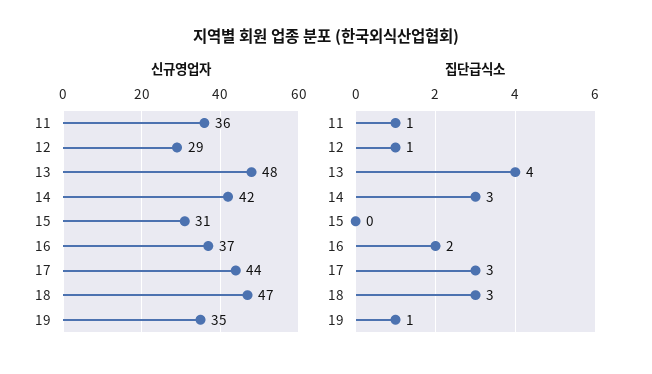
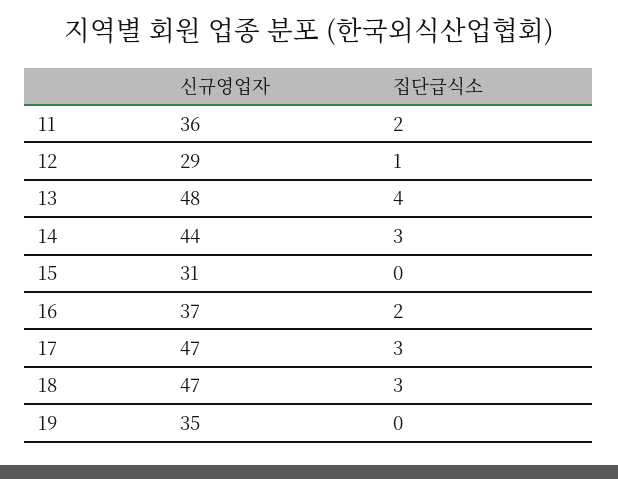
  {
    "신규영업자": {
      "11": 36,
      "12": 29,
      "13": 48,
-     "14": 42,
+     "14": 44,
      "15": 31,
      "16": 37,
-     "17": 44,
+     "17": 47,
      "18": 47,
      "19": 35
    },
    "집단급식소": {
-     "11": 1,
+     "11": 2,
      "12": 1,
      "13": 4,
      "14": 3,
      "15": 0,
      "16": 2,
      "17": 3,
      "18": 3,
-     "19": 1
+     "19": 0
    }
  }

